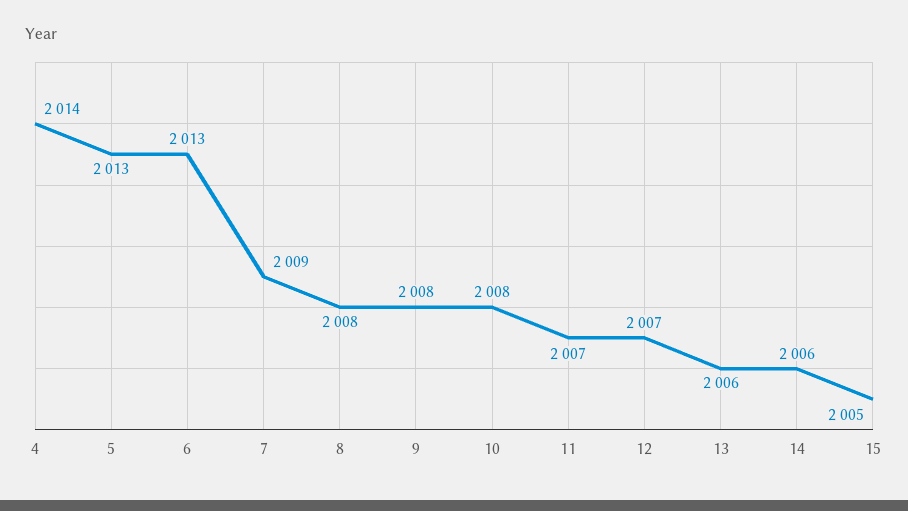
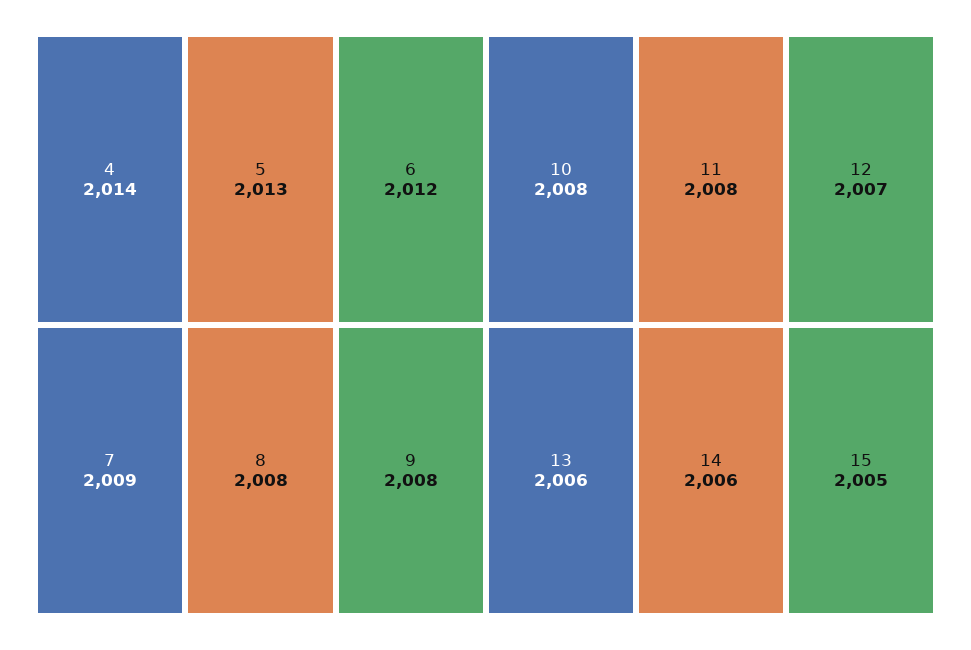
  {
    "4": 2014,
    "5": 2013,
-   "6": 2013,
+   "6": 2012,
    "7": 2009,
    "8": 2008,
    "9": 2008,
    "10": 2008,
-   "11": 2007,
+   "11": 2008,
    "12": 2007,
    "13": 2006,
    "14": 2006,
    "15": 2005
  }

